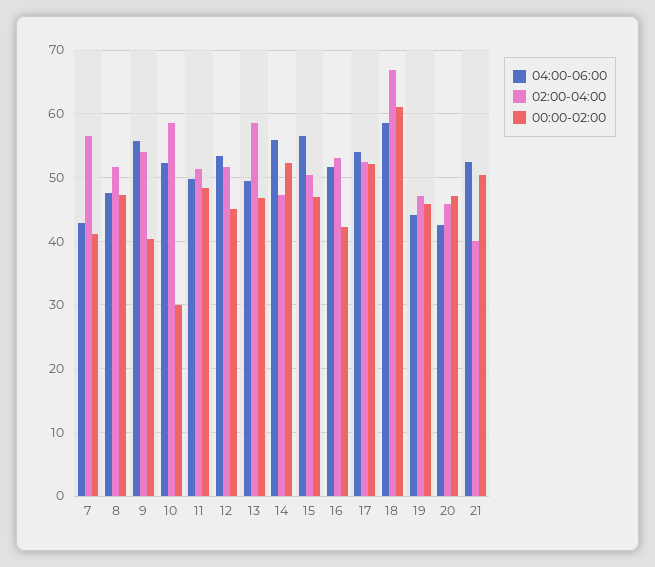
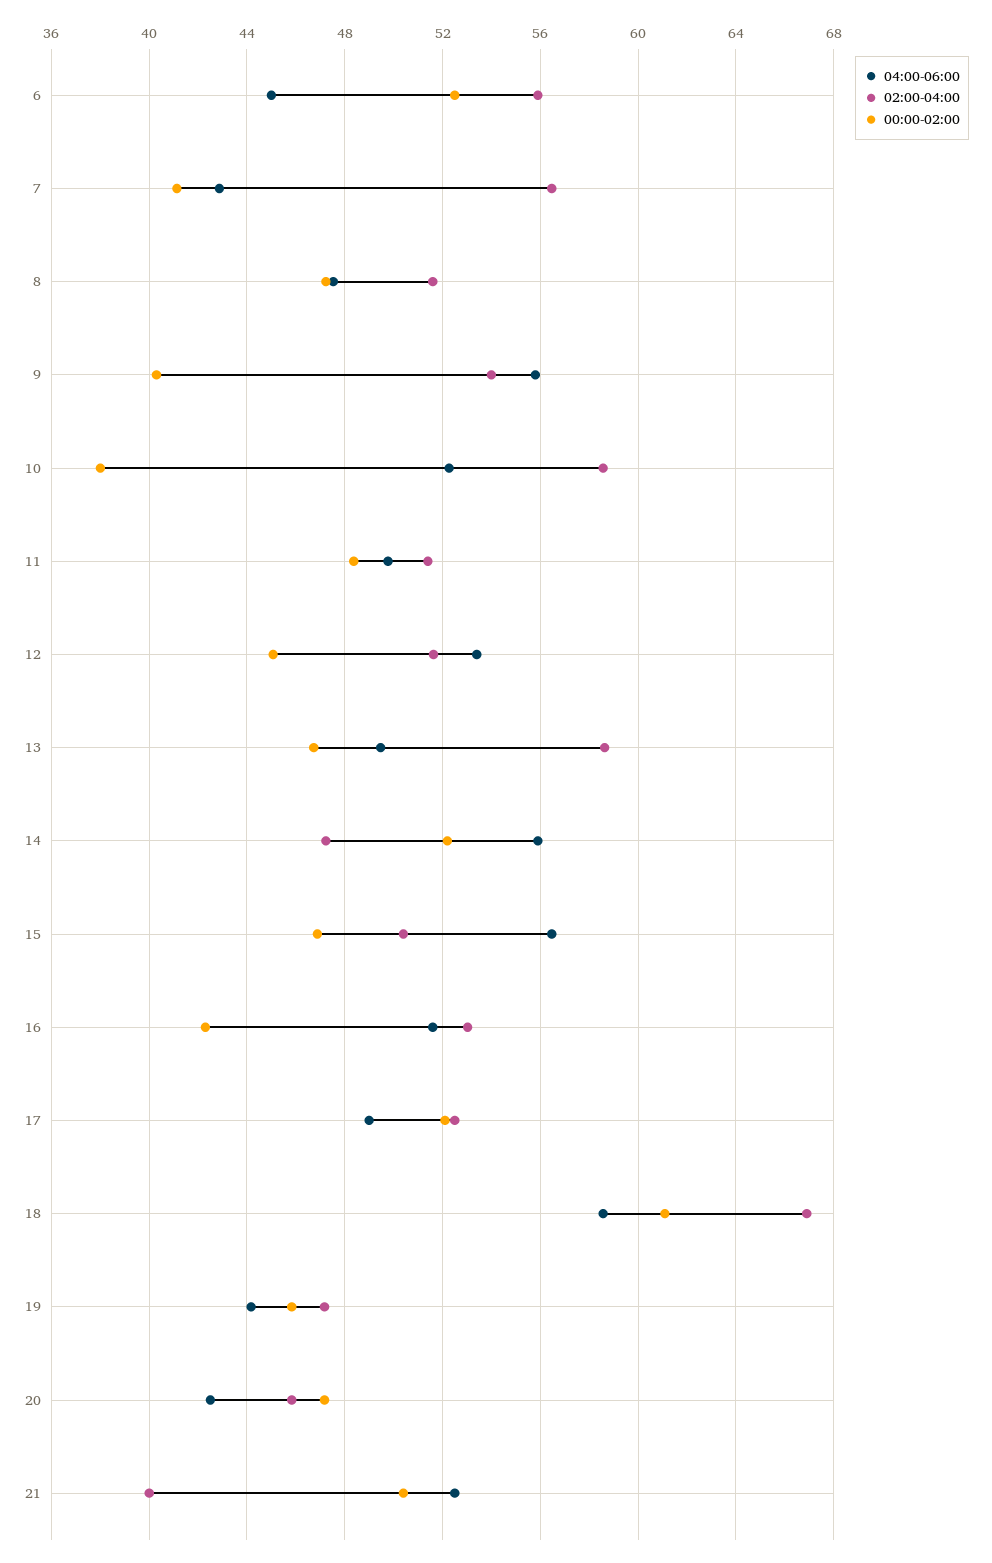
  {
    "04:00-06:00": {
      "7": 43,
      "8": 47.5,
      "9": 56,
      "10": 52.5,
      "11": 50,
      "12": 53.5,
      "13": 49.5,
      "14": 56,
      "15": 56.5,
      "16": 51.5,
-     "17": 54,
+     "17": 49,
      "18": 58.5,
      "19": 44,
      "20": 42.5,
-     "21": 52.5
+     "21": 52.5,
+     "6": 45
    },
    "02:00-04:00": {
      "7": 56.5,
      "8": 51.5,
      "9": 54,
      "10": 58.5,
      "11": 51.5,
      "12": 51.5,
      "13": 58.5,
      "14": 47,
      "15": 50.5,
      "16": 53,
      "17": 52.5,
      "18": 67,
      "19": 47,
      "20": 46,
-     "21": 40
+     "21": 40,
+     "6": 56
    },
    "00:00-02:00": {
      "7": 41,
      "8": 47,
      "9": 40.5,
-     "10": 30,
+     "10": 38,
      "11": 48.5,
      "12": 45,
      "13": 46.5,
      "14": 52,
      "15": 47,
      "16": 42.5,
      "17": 52,
      "18": 61,
      "19": 46,
      "20": 47,
-     "21": 50.5
+     "21": 50.5,
+     "6": 52.5
    }
  }

